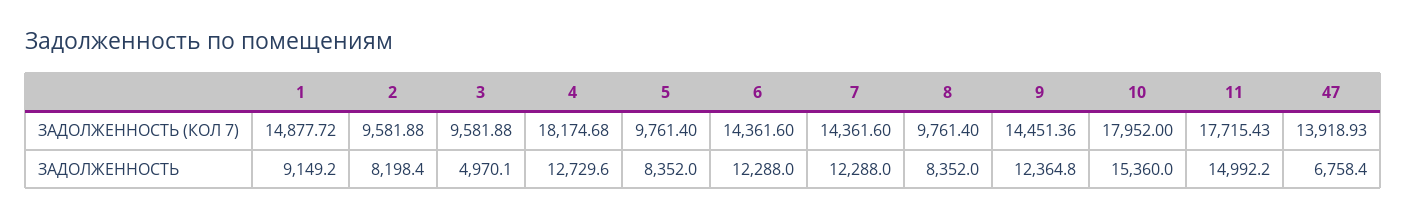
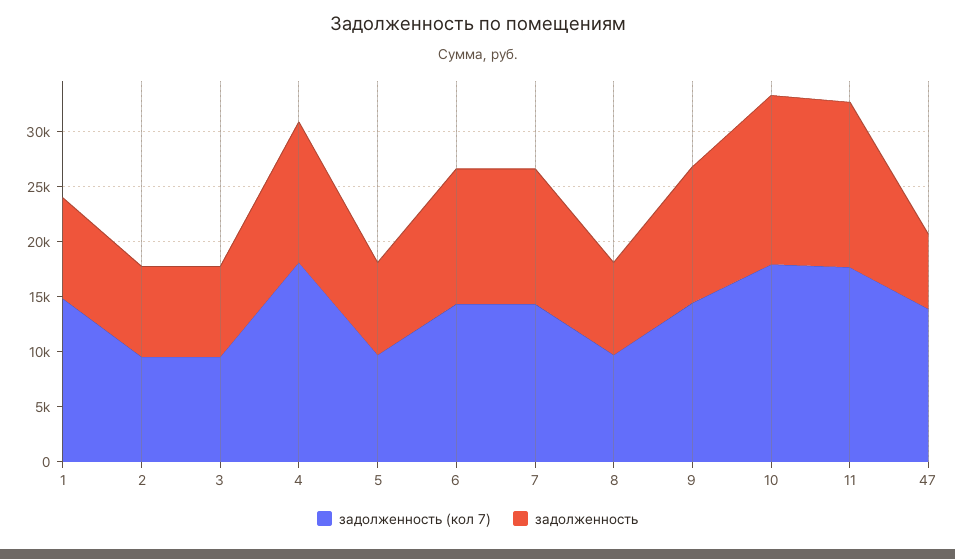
  {
    "ЗАДОЛЖЕННОСТЬ (КОЛ 7)": {
      "1": 14877.72,
      "2": 9581.88,
      "3": 9581.88,
      "4": 18174.68,
      "5": 9761.4,
      "6": 14361.6,
      "7": 14361.6,
      "8": 9761.4,
      "9": 14451.36,
      "10": 17952,
      "11": 17715.43,
      "47": 13918.93
    },
    "ЗАДОЛЖЕННОСТЬ": {
      "1": 9149.2,
      "2": 8198.4,
-     "3": 4970.1,
+     "3": 8000,
      "4": 12729.6,
      "5": 8352,
      "6": 12288,
      "7": 12288,
      "8": 8352,
      "9": 12364.8,
      "10": 15360,
      "11": 14992.2,
      "47": 6758.4
    }
  }

